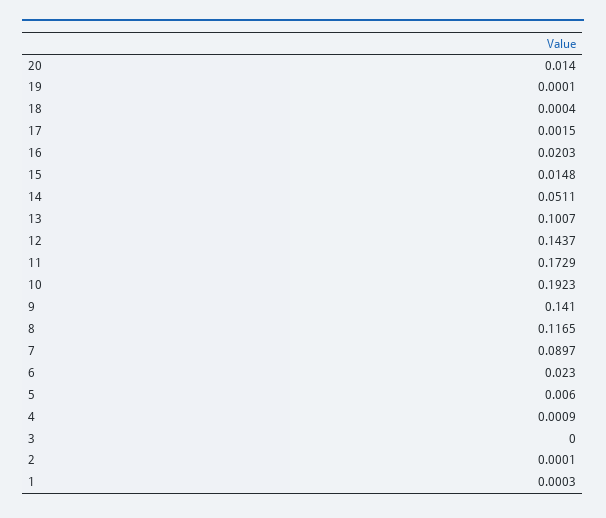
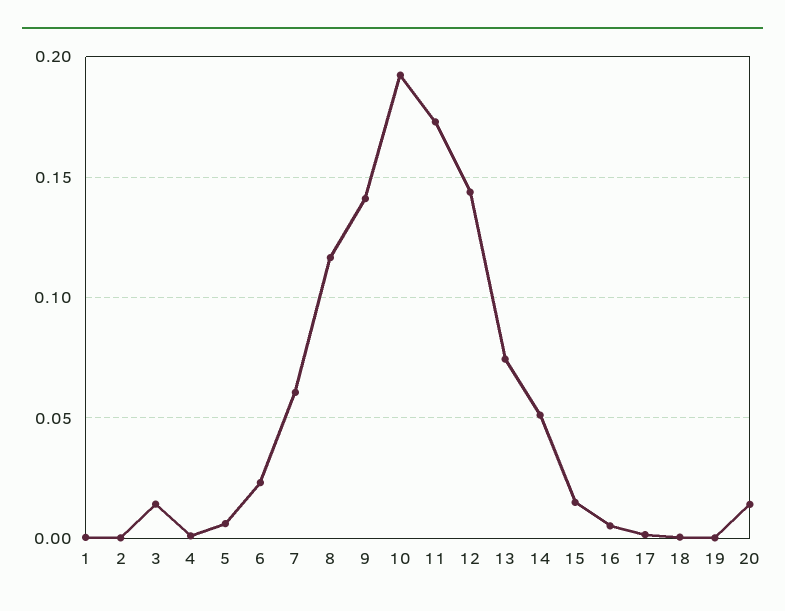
  {
    "20": 0.014,
    "19": 0.0001,
    "18": 0.0004,
    "17": 0.0015,
-   "16": 0.0203,
+   "16": 0.005,
    "15": 0.0148,
    "14": 0.0511,
-   "13": 0.1007,
+   "13": 0.075,
    "12": 0.1437,
    "11": 0.1729,
    "10": 0.1923,
    "9": 0.141,
    "8": 0.1165,
-   "7": 0.0897,
+   "7": 0.06,
    "6": 0.023,
    "5": 0.006,
    "4": 0.0009,
-   "3": 0,
+   "3": 0.015,
    "2": 0.0001,
    "1": 0.0003
  }

